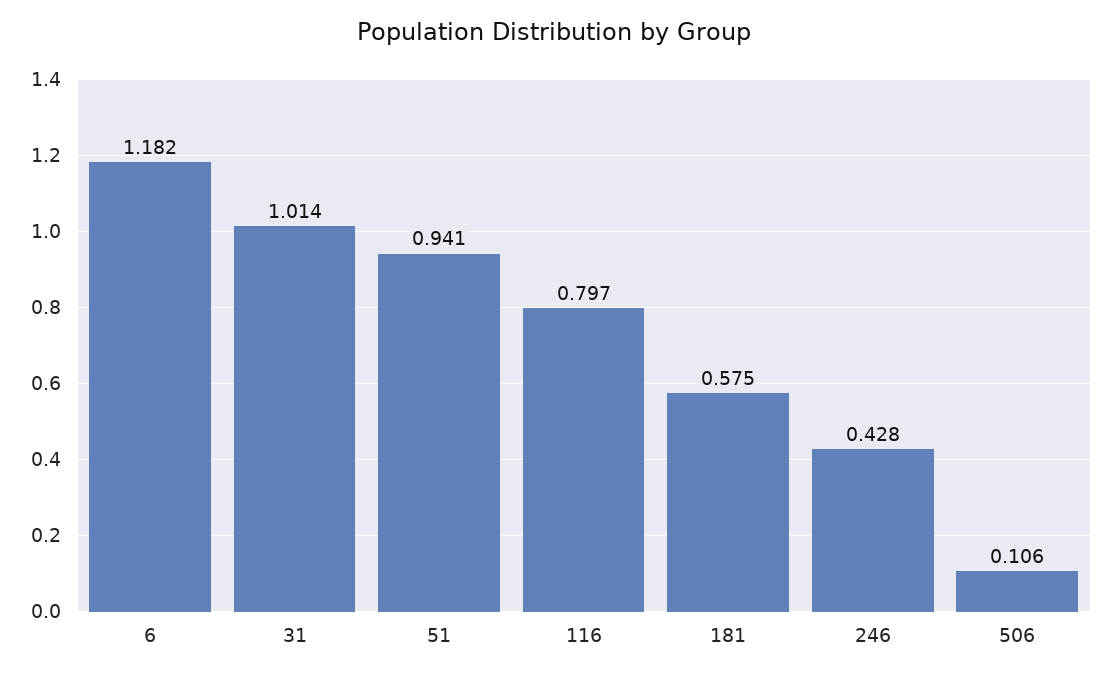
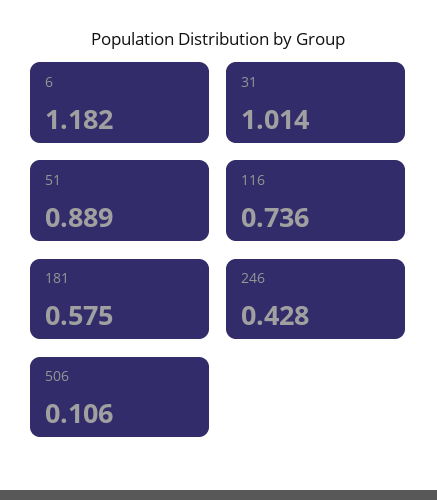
  {
    "6": 1.182,
    "31": 1.014,
-   "51": 0.941,
+   "51": 0.889,
-   "116": 0.797,
+   "116": 0.736,
    "181": 0.575,
    "246": 0.428,
    "506": 0.106
  }

